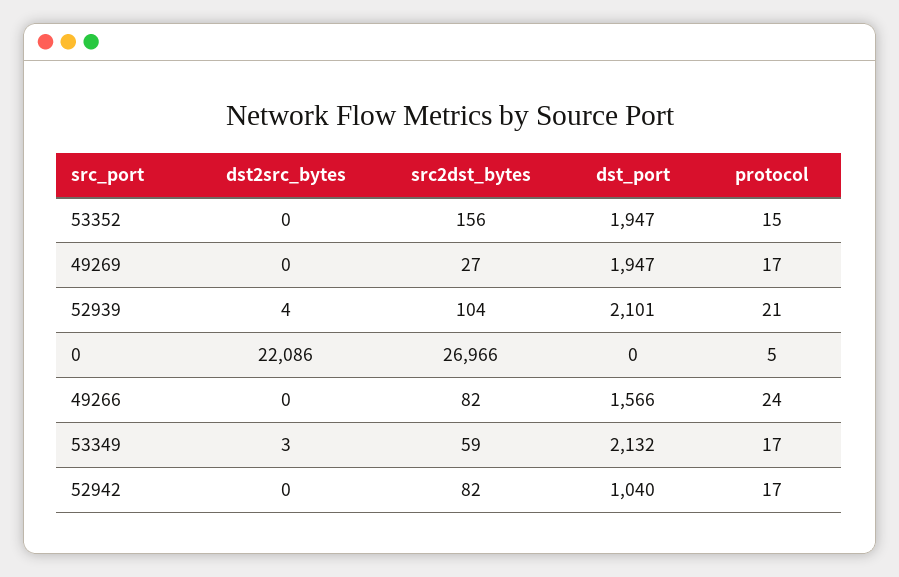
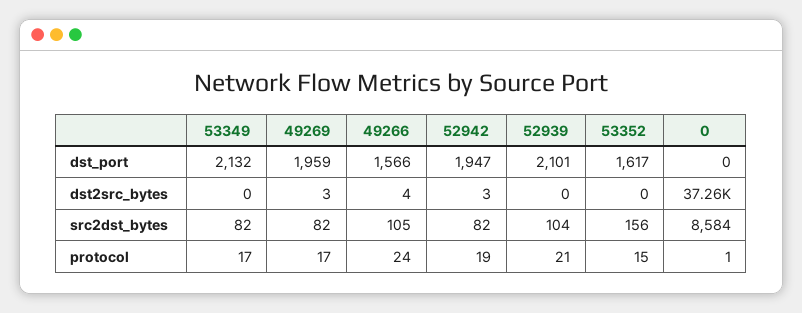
  {
    "dst2src_bytes": {
      "53352": 0,
-     "49269": 0,
+     "49269": 3,
-     "52939": 4,
+     "52939": 0,
-     "0": 22086,
+     "0": 37260,
-     "49266": 0,
+     "49266": 4,
-     "53349": 3,
+     "53349": 0,
-     "52942": 0
+     "52942": 3
    },
    "src2dst_bytes": {
      "53352": 156,
-     "49269": 27,
+     "49269": 82,
      "52939": 104,
-     "0": 26966,
+     "0": 8584,
-     "49266": 82,
+     "49266": 105,
-     "53349": 59,
+     "53349": 82,
      "52942": 82
    },
    "dst_port": {
-     "53352": 1947,
+     "53352": 1617,
-     "49269": 1947,
+     "49269": 1959,
      "52939": 2101,
      "0": 0,
      "49266": 1566,
      "53349": 2132,
-     "52942": 1040
+     "52942": 1947
    },
    "protocol": {
      "53352": 15,
      "49269": 17,
      "52939": 21,
-     "0": 5,
+     "0": 1,
      "49266": 24,
      "53349": 17,
-     "52942": 17
+     "52942": 19
    }
  }

